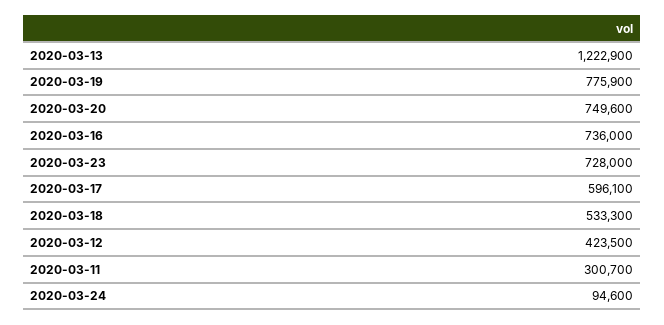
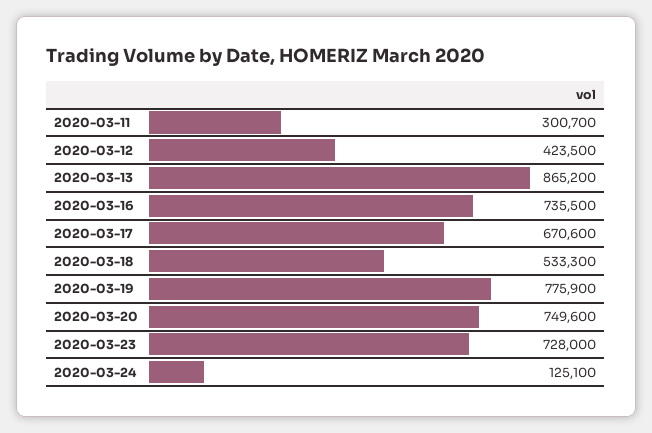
  {
-   "2020-03-13": 1222900,
+   "2020-03-13": 865200,
    "2020-03-19": 775900,
    "2020-03-20": 749600,
-   "2020-03-16": 736000,
+   "2020-03-16": 735500,
    "2020-03-23": 728000,
-   "2020-03-17": 596100,
+   "2020-03-17": 670600,
    "2020-03-18": 533300,
    "2020-03-12": 423500,
    "2020-03-11": 300700,
-   "2020-03-24": 94600
+   "2020-03-24": 125100
  }

